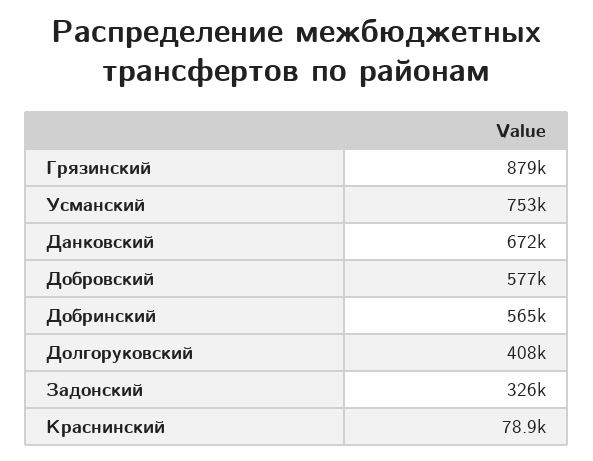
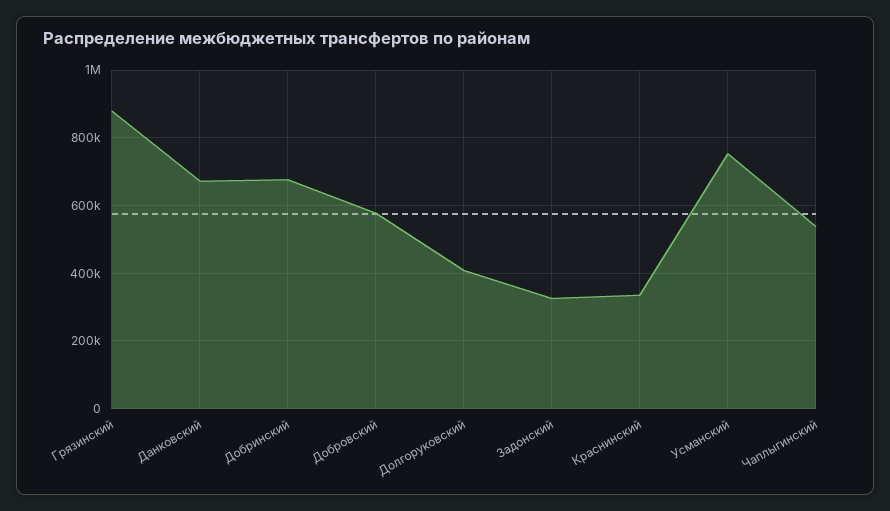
  {
    "Грязинский": 879000,
    "Усманский": 753000,
    "Данковский": 672000,
    "Добровский": 577000,
-   "Добринский": 565000,
+   "Добринский": 680000,
    "Долгоруковский": 408000,
    "Задонский": 326000,
-   "Краснинский": 78900
+   "Краснинский": 340000,
+   "Чаплыгинский": 540000
  }

